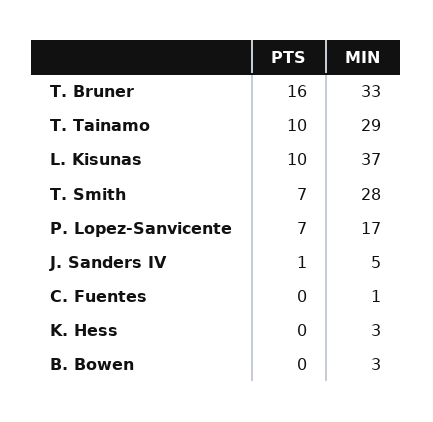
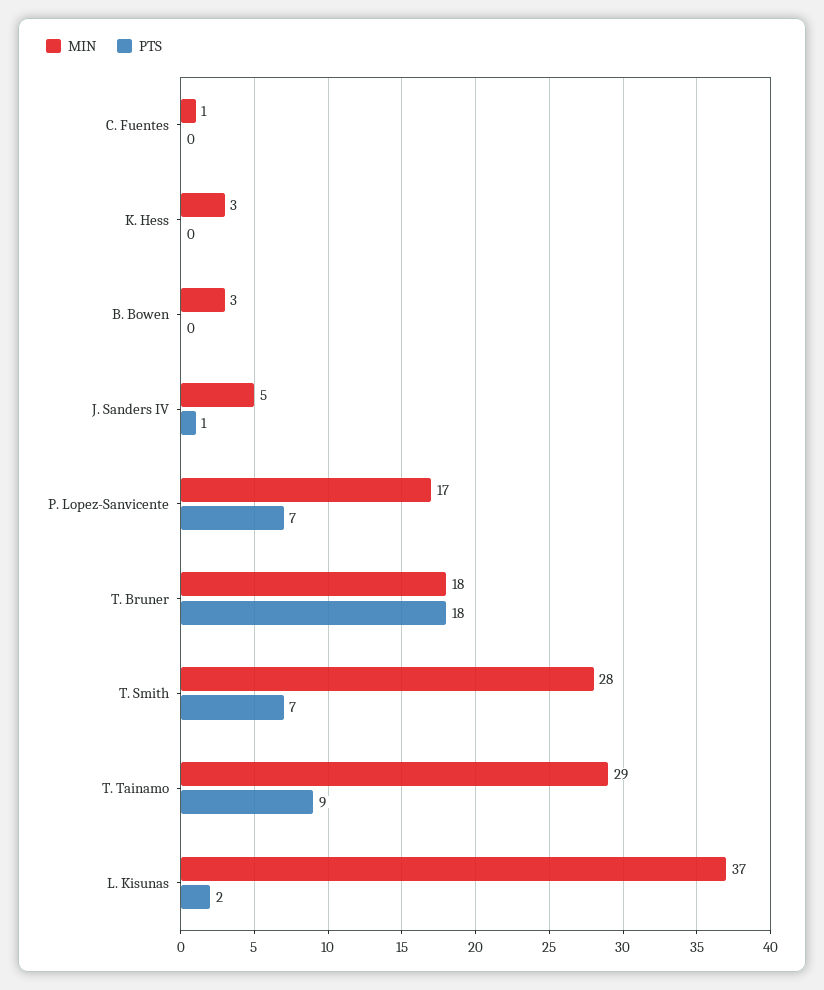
  {
    "PTS": {
-     "T. Bruner": 16,
+     "T. Bruner": 18,
-     "T. Tainamo": 10,
+     "T. Tainamo": 9,
-     "L. Kisunas": 10,
+     "L. Kisunas": 2,
      "T. Smith": 7,
      "P. Lopez-Sanvicente": 7,
      "J. Sanders IV": 1,
      "C. Fuentes": 0,
      "K. Hess": 0,
      "B. Bowen": 0
    },
    "MIN": {
-     "T. Bruner": 33,
+     "T. Bruner": 18,
      "T. Tainamo": 29,
      "L. Kisunas": 37,
      "T. Smith": 28,
      "P. Lopez-Sanvicente": 17,
      "J. Sanders IV": 5,
      "C. Fuentes": 1,
      "K. Hess": 3,
      "B. Bowen": 3
    }
  }

